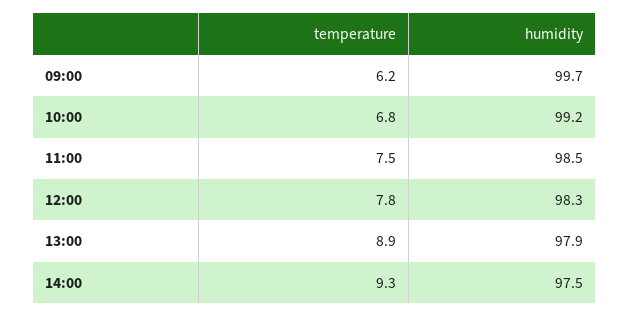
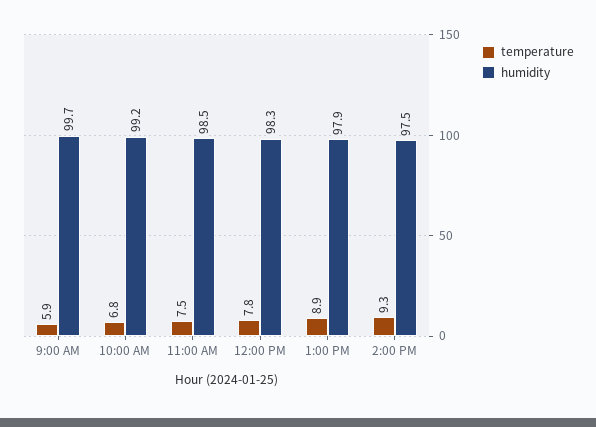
  {
    "temperature": {
-     "09:00": 6.2,
+     "09:00": 5.9,
      "10:00": 6.8,
      "11:00": 7.5,
      "12:00": 7.8,
      "13:00": 8.9,
      "14:00": 9.3
    },
    "humidity": {
      "09:00": 99.7,
      "10:00": 99.2,
      "11:00": 98.5,
      "12:00": 98.3,
      "13:00": 97.9,
      "14:00": 97.5
    }
  }

